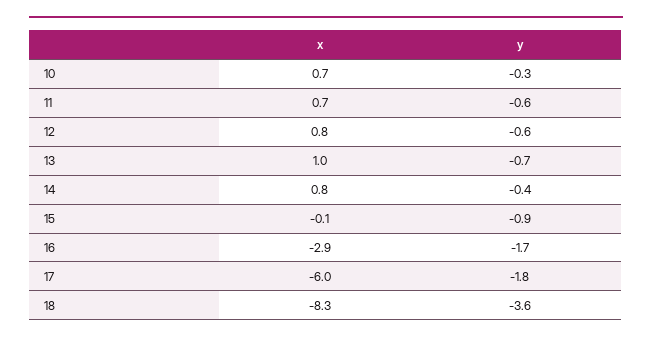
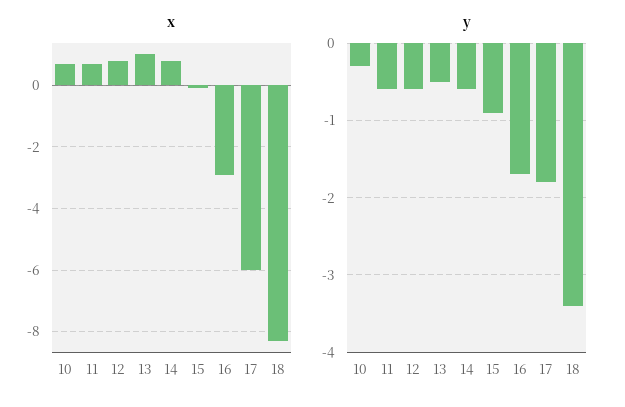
  {
    "x": {
      "10": 0.7,
      "11": 0.7,
      "12": 0.8,
      "13": 1,
      "14": 0.8,
      "15": -0.1,
      "16": -2.9,
      "17": -6,
      "18": -8.3
    },
    "y": {
      "10": -0.3,
      "11": -0.6,
      "12": -0.6,
-     "13": -0.7,
+     "13": -0.5,
-     "14": -0.4,
+     "14": -0.6,
      "15": -0.9,
      "16": -1.7,
      "17": -1.8,
-     "18": -3.6
+     "18": -3.4
    }
  }

